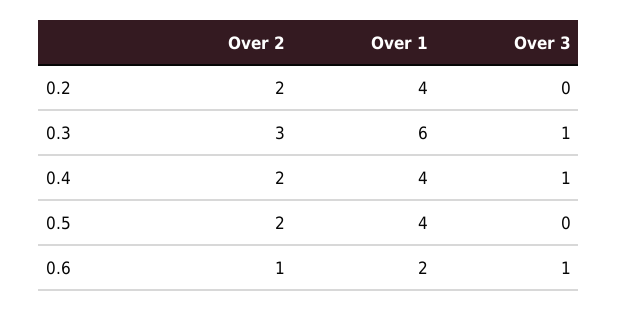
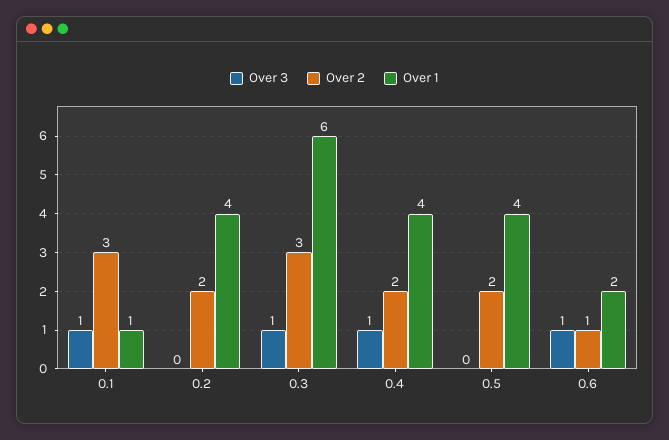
  {
    "Over 2": {
      "0.2": 2,
      "0.3": 3,
      "0.4": 2,
      "0.5": 2,
-     "0.6": 1
+     "0.6": 1,
+     "0.1": 3
    },
    "Over 1": {
      "0.2": 4,
      "0.3": 6,
      "0.4": 4,
      "0.5": 4,
-     "0.6": 2
+     "0.6": 2,
+     "0.1": 1
    },
    "Over 3": {
      "0.2": 0,
      "0.3": 1,
      "0.4": 1,
      "0.5": 0,
-     "0.6": 1
+     "0.6": 1,
+     "0.1": 1
    }
  }

